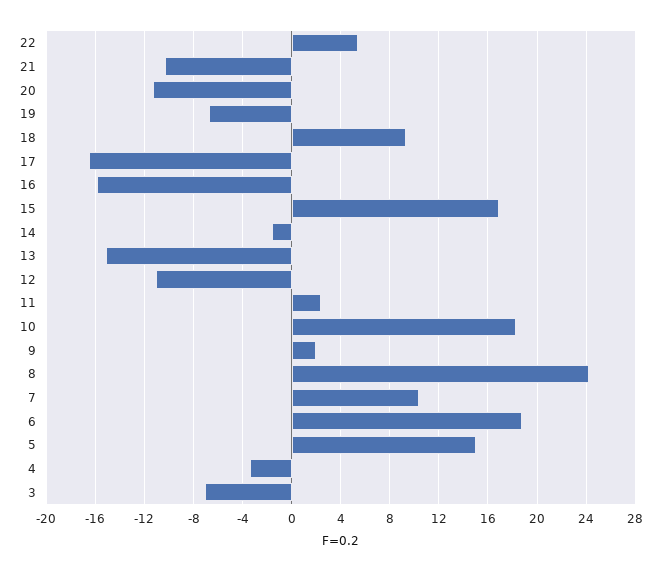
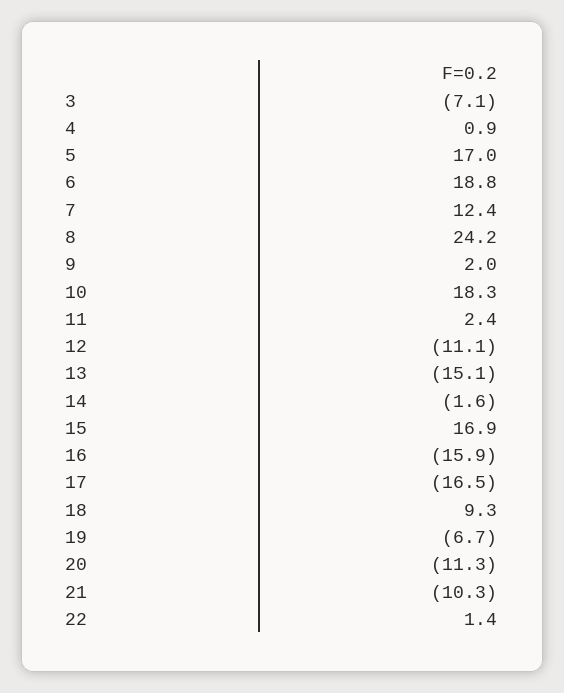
  {
-   "22": 5.5,
+   "22": 1.4,
    "21": -10.3,
    "20": -11.3,
    "19": -6.7,
    "18": 9.3,
    "17": -16.5,
    "16": -15.9,
    "15": 16.9,
    "14": -1.6,
    "13": -15.1,
    "12": -11.1,
    "11": 2.4,
    "10": 18.3,
    "9": 2,
    "8": 24.2,
-   "7": 10.5,
+   "7": 12.4,
    "6": 18.8,
-   "5": 15,
+   "5": 17,
-   "4": -3.5,
+   "4": 0.9,
    "3": -7.1
  }

